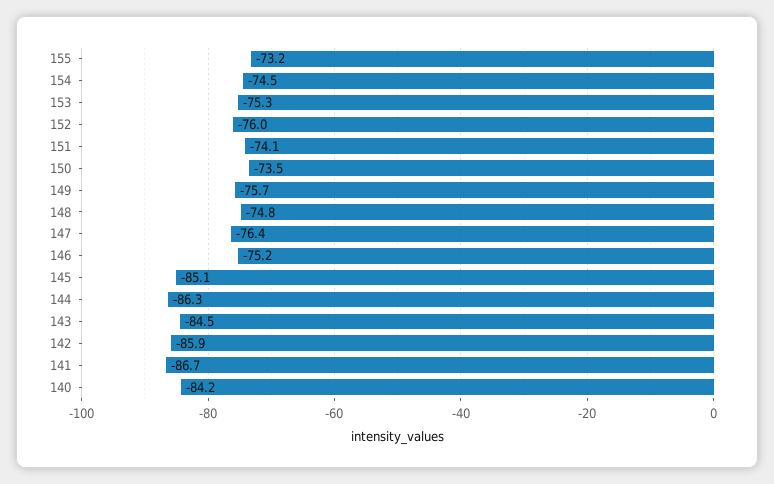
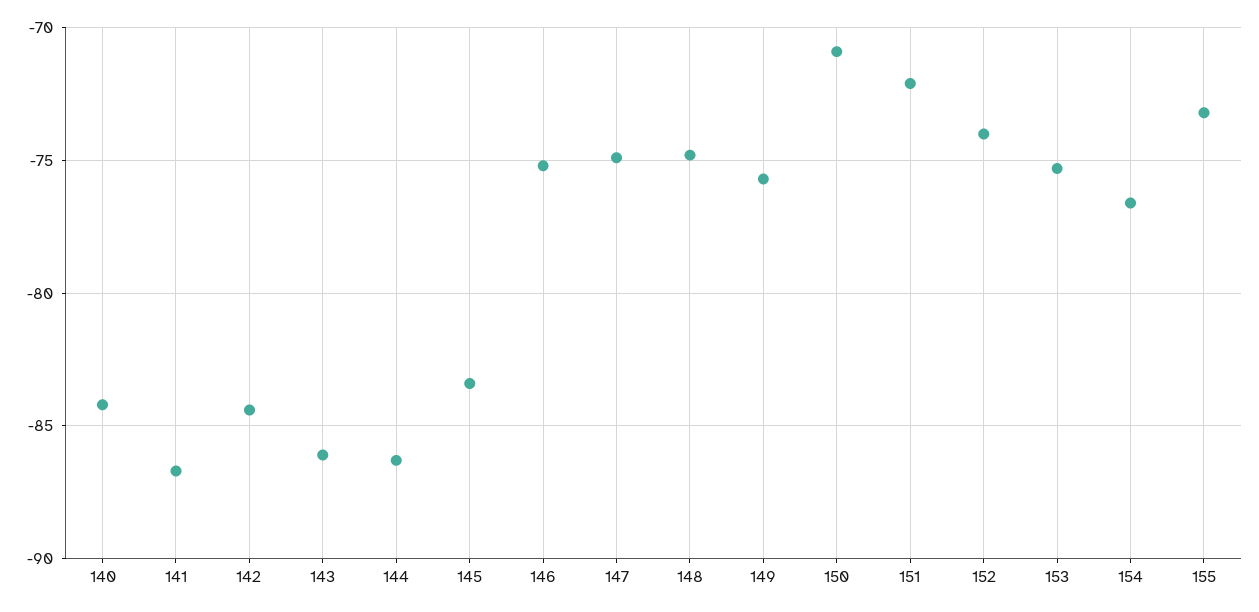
  {
    "155": -73.2,
-   "154": -74.5,
+   "154": -76.5,
    "153": -75.3,
-   "152": -76,
+   "152": -74,
-   "151": -74.1,
+   "151": -72,
-   "150": -73.5,
+   "150": -71,
    "149": -75.7,
    "148": -74.8,
-   "147": -76.4,
+   "147": -75,
    "146": -75.2,
-   "145": -85.1,
+   "145": -83.5,
    "144": -86.3,
-   "143": -84.5,
+   "143": -86,
-   "142": -85.9,
+   "142": -84.5,
    "141": -86.7,
    "140": -84.2
  }

